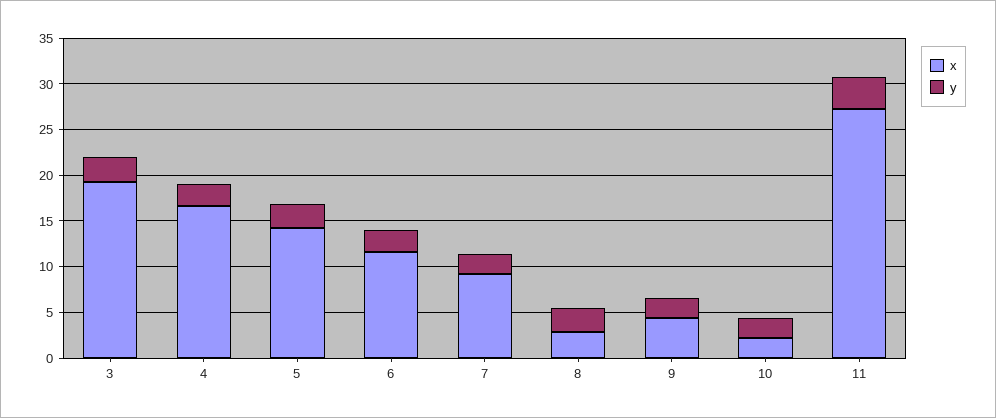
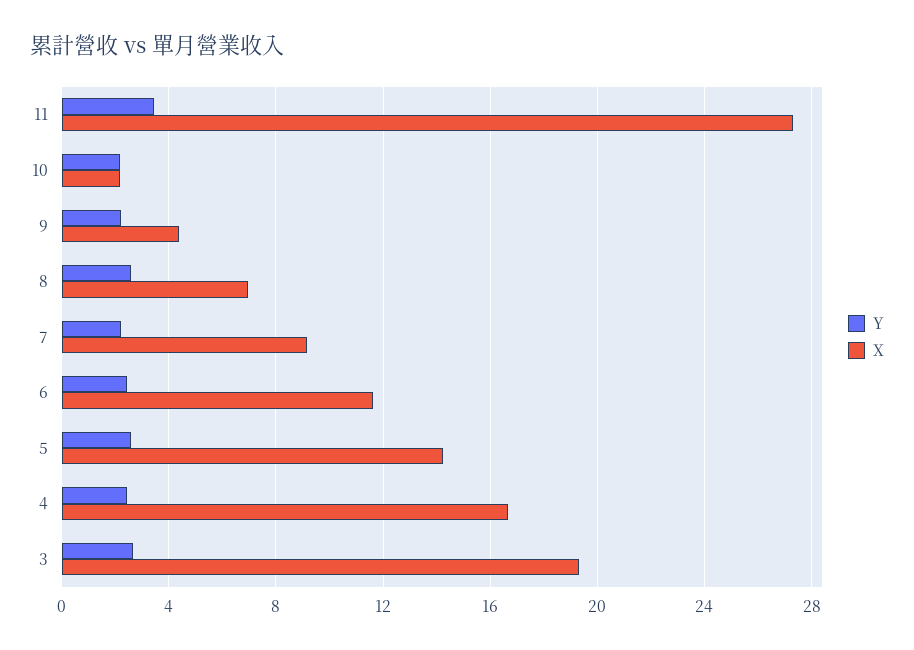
  {
    "x": {
      "3": 19.5,
      "4": 16.5,
      "5": 14,
      "6": 11.5,
      "7": 9,
-     "8": 3,
+     "8": 7,
      "9": 4.5,
      "10": 2,
      "11": 27.5
    },
    "y": {
      "3": 2.5,
      "4": 2.5,
      "5": 2.5,
      "6": 2.5,
      "7": 2,
      "8": 2.5,
      "9": 2,
      "10": 2,
      "11": 3.5
    }
  }

